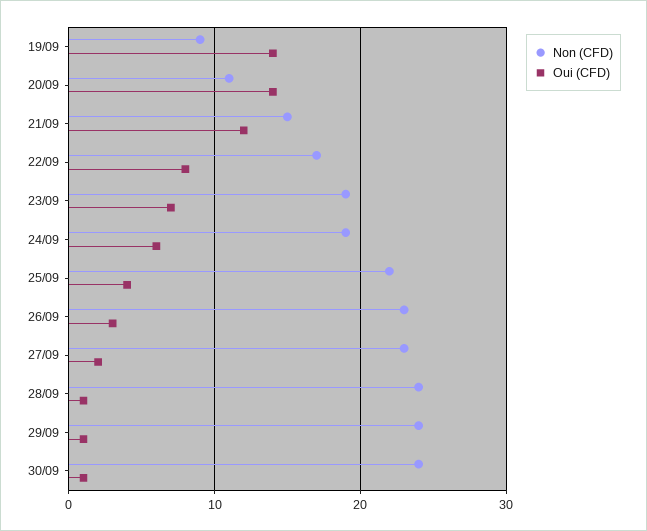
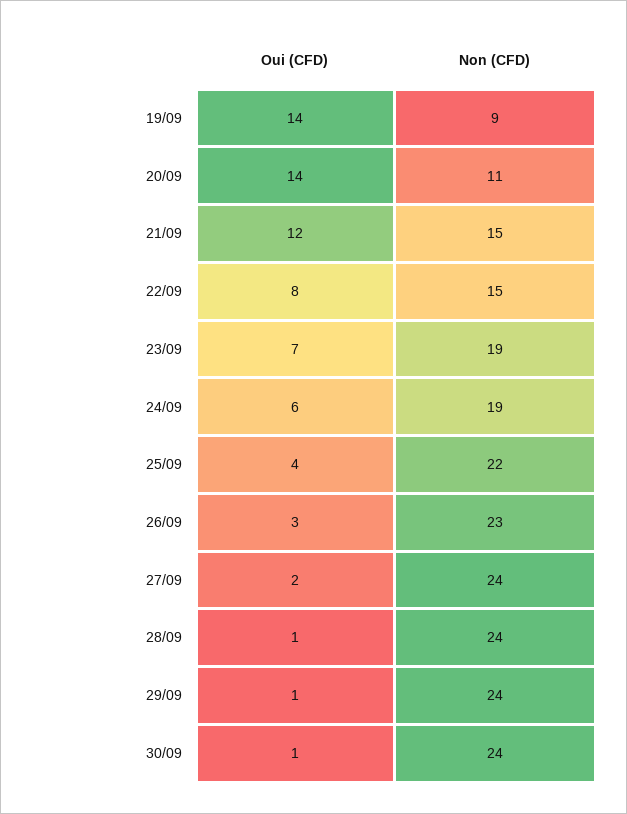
  {
    "Non (CFD)": {
      "19/09": 9,
      "20/09": 11,
      "21/09": 15,
-     "22/09": 17,
+     "22/09": 15,
      "23/09": 19,
      "24/09": 19,
      "25/09": 22,
      "26/09": 23,
-     "27/09": 23,
+     "27/09": 24,
      "28/09": 24,
      "29/09": 24,
      "30/09": 24
    },
    "Oui (CFD)": {
      "19/09": 14,
      "20/09": 14,
      "21/09": 12,
      "22/09": 8,
      "23/09": 7,
      "24/09": 6,
      "25/09": 4,
      "26/09": 3,
      "27/09": 2,
      "28/09": 1,
      "29/09": 1,
      "30/09": 1
    }
  }

